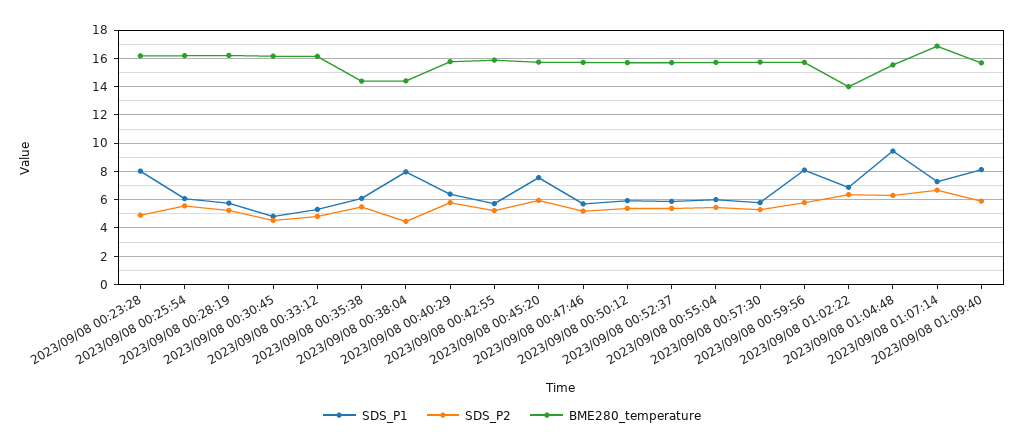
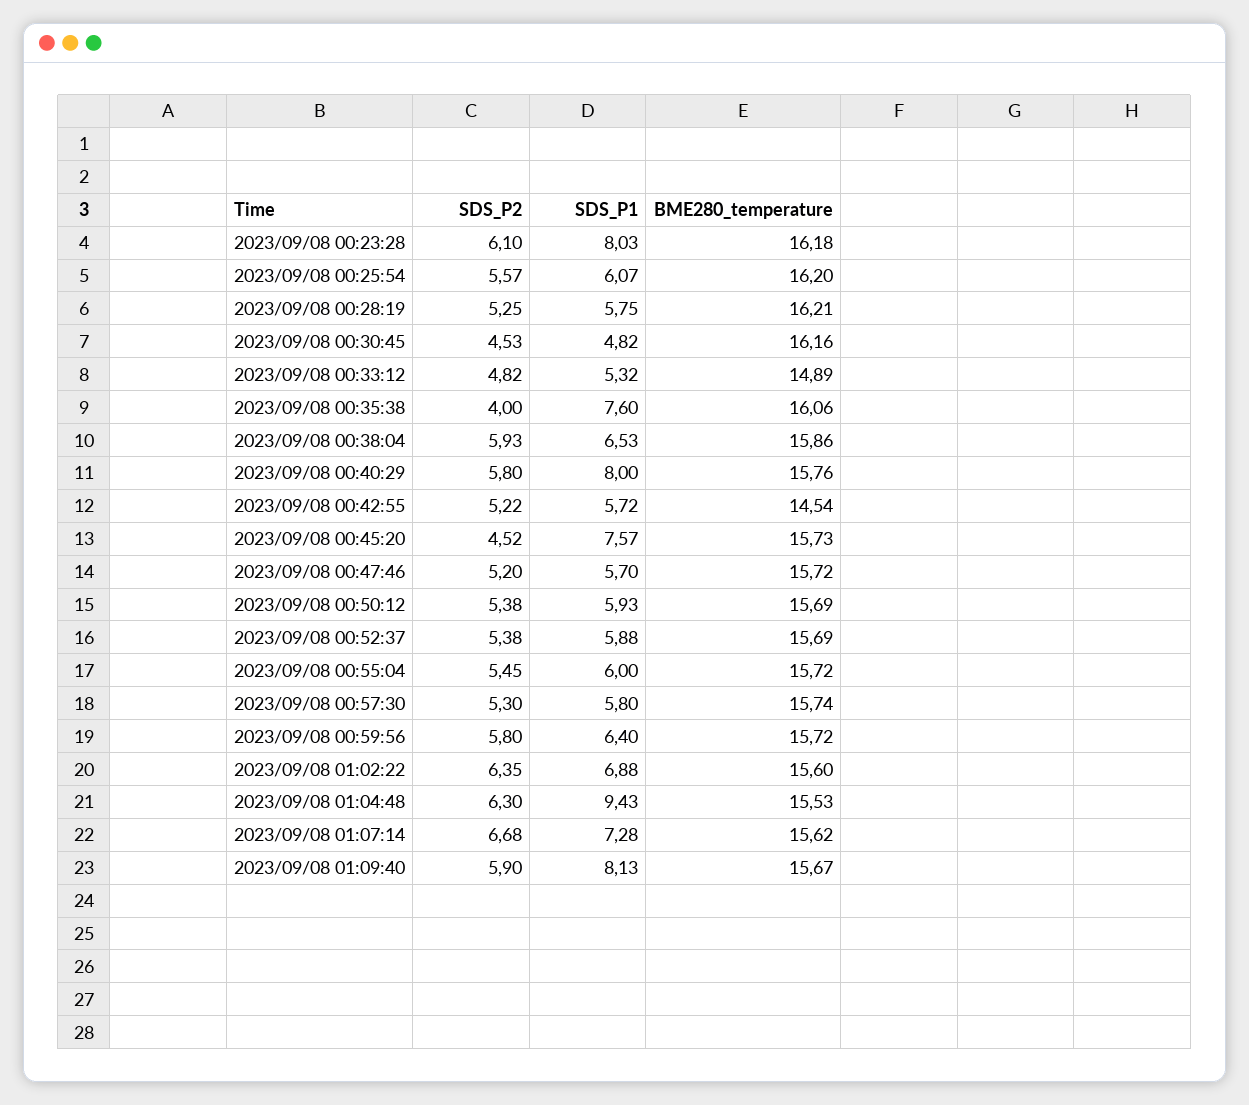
  {
    "SDS_P1": {
      "2023/09/08 00:23:28": 8.03,
      "2023/09/08 00:25:54": 6.07,
      "2023/09/08 00:28:19": 5.75,
      "2023/09/08 00:30:45": 4.82,
      "2023/09/08 00:33:12": 5.32,
-     "2023/09/08 00:35:38": 6,
+     "2023/09/08 00:35:38": 7.6,
-     "2023/09/08 00:38:04": 8,
+     "2023/09/08 00:38:04": 6.53,
-     "2023/09/08 00:40:29": 6.5,
+     "2023/09/08 00:40:29": 8,
      "2023/09/08 00:42:55": 5.72,
      "2023/09/08 00:45:20": 7.57,
      "2023/09/08 00:47:46": 5.7,
      "2023/09/08 00:50:12": 5.93,
      "2023/09/08 00:52:37": 5.88,
      "2023/09/08 00:55:04": 6,
      "2023/09/08 00:57:30": 5.8,
-     "2023/09/08 00:59:56": 8,
+     "2023/09/08 00:59:56": 6.4,
      "2023/09/08 01:02:22": 6.88,
      "2023/09/08 01:04:48": 9.43,
      "2023/09/08 01:07:14": 7.28,
      "2023/09/08 01:09:40": 8.13
    },
    "SDS_P2": {
-     "2023/09/08 00:23:28": 5,
+     "2023/09/08 00:23:28": 6.1,
      "2023/09/08 00:25:54": 5.57,
      "2023/09/08 00:28:19": 5.25,
      "2023/09/08 00:30:45": 4.53,
      "2023/09/08 00:33:12": 4.82,
-     "2023/09/08 00:35:38": 5.5,
+     "2023/09/08 00:35:38": 4,
-     "2023/09/08 00:38:04": 4.5,
+     "2023/09/08 00:38:04": 5.93,
      "2023/09/08 00:40:29": 5.8,
      "2023/09/08 00:42:55": 5.22,
-     "2023/09/08 00:45:20": 6,
+     "2023/09/08 00:45:20": 4.52,
      "2023/09/08 00:47:46": 5.2,
      "2023/09/08 00:50:12": 5.38,
      "2023/09/08 00:52:37": 5.38,
      "2023/09/08 00:55:04": 5.45,
      "2023/09/08 00:57:30": 5.3,
      "2023/09/08 00:59:56": 5.8,
      "2023/09/08 01:02:22": 6.35,
      "2023/09/08 01:04:48": 6.3,
      "2023/09/08 01:07:14": 6.68,
      "2023/09/08 01:09:40": 5.9
    },
    "BME280_temperature": {
      "2023/09/08 00:23:28": 16.18,
      "2023/09/08 00:25:54": 16.2,
      "2023/09/08 00:28:19": 16.21,
      "2023/09/08 00:30:45": 16.16,
-     "2023/09/08 00:33:12": 16,
+     "2023/09/08 00:33:12": 14.89,
-     "2023/09/08 00:35:38": 14.5,
+     "2023/09/08 00:35:38": 16.06,
-     "2023/09/08 00:38:04": 14.5,
+     "2023/09/08 00:38:04": 15.86,
      "2023/09/08 00:40:29": 15.76,
-     "2023/09/08 00:42:55": 16,
+     "2023/09/08 00:42:55": 14.54,
      "2023/09/08 00:45:20": 15.73,
      "2023/09/08 00:47:46": 15.72,
      "2023/09/08 00:50:12": 15.69,
      "2023/09/08 00:52:37": 15.69,
      "2023/09/08 00:55:04": 15.72,
      "2023/09/08 00:57:30": 15.74,
      "2023/09/08 00:59:56": 15.72,
-     "2023/09/08 01:02:22": 14,
+     "2023/09/08 01:02:22": 15.6,
      "2023/09/08 01:04:48": 15.53,
-     "2023/09/08 01:07:14": 17,
+     "2023/09/08 01:07:14": 15.62,
      "2023/09/08 01:09:40": 15.67
    }
  }

